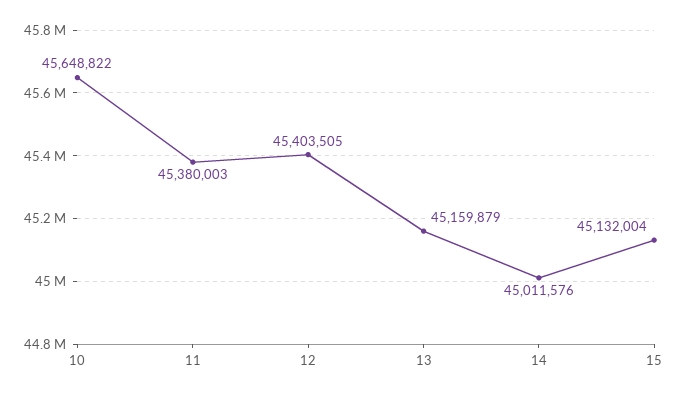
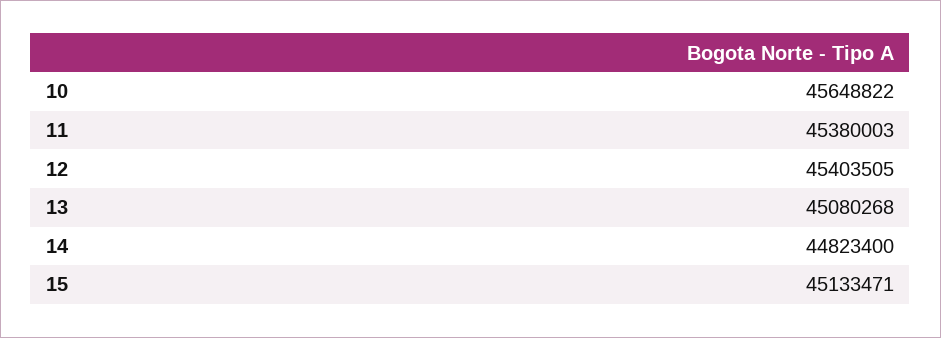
  {
    "10": 45648822,
    "11": 45380003,
    "12": 45403505,
-   "13": 45159879,
+   "13": 45080268,
-   "14": 45011576,
+   "14": 44823400,
-   "15": 45132004
+   "15": 45133471
  }

